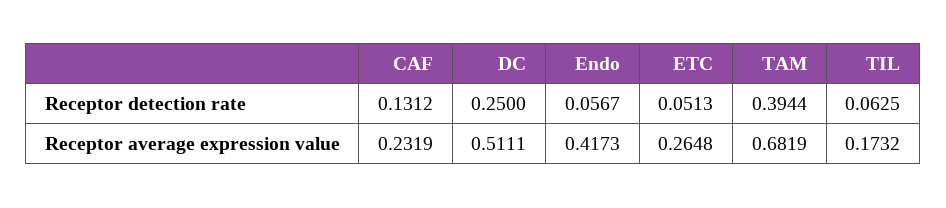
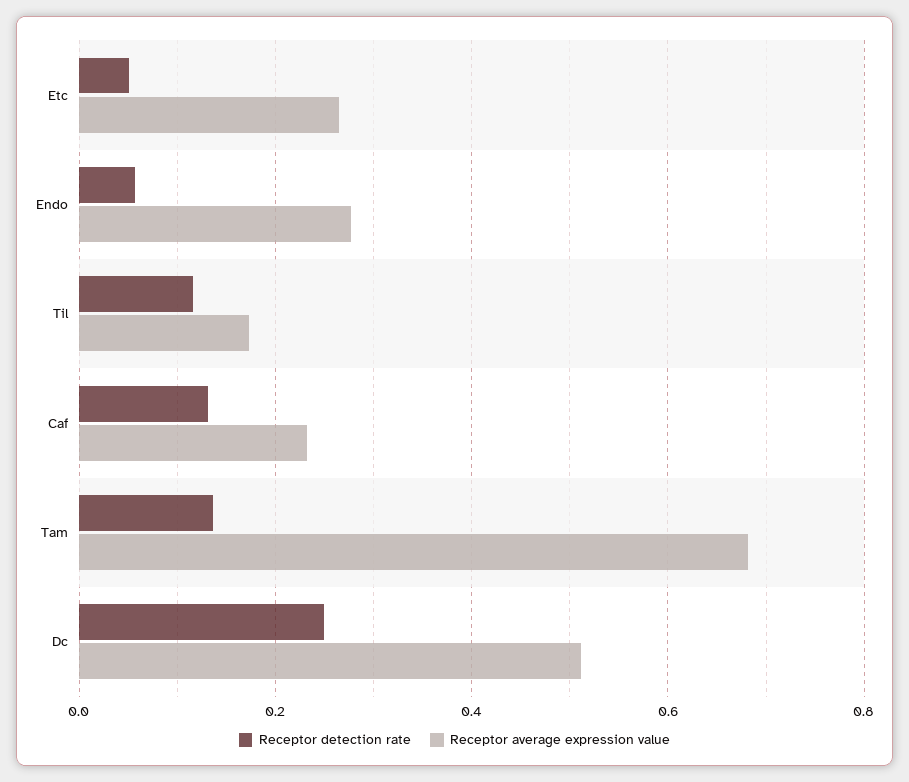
  {
    "Receptor detection rate": {
      "CAF": 0.1312,
      "DC": 0.25,
      "Endo": 0.0567,
      "ETC": 0.0513,
-     "TAM": 0.3944,
+     "TAM": 0.14,
-     "TIL": 0.0625
+     "TIL": 0.12
    },
    "Receptor average expression value": {
      "CAF": 0.2319,
      "DC": 0.5111,
-     "Endo": 0.4173,
+     "Endo": 0.28,
      "ETC": 0.2648,
      "TAM": 0.6819,
      "TIL": 0.1732
    }
  }

